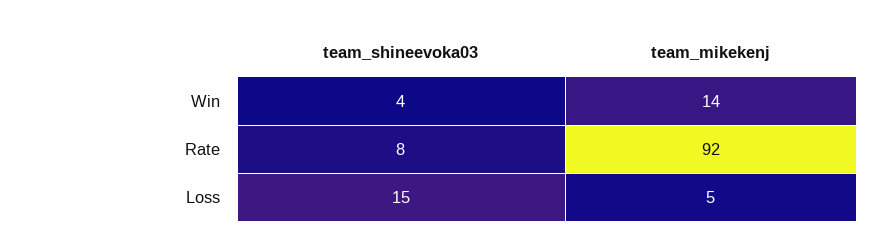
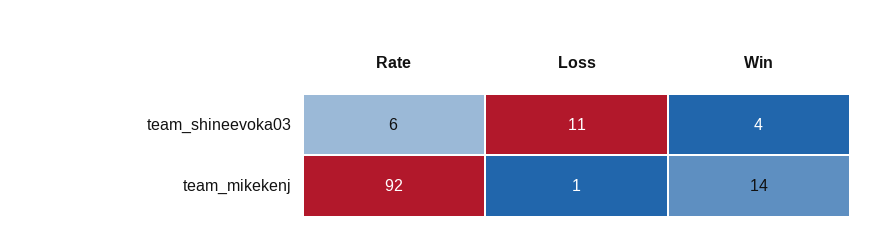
  {
    "team_shineevoka03": {
      "Win": 4,
-     "Rate": 8,
+     "Rate": 6,
-     "Loss": 15
+     "Loss": 11
    },
    "team_mikekenj": {
      "Win": 14,
      "Rate": 92,
-     "Loss": 5
+     "Loss": 1
    }
  }

